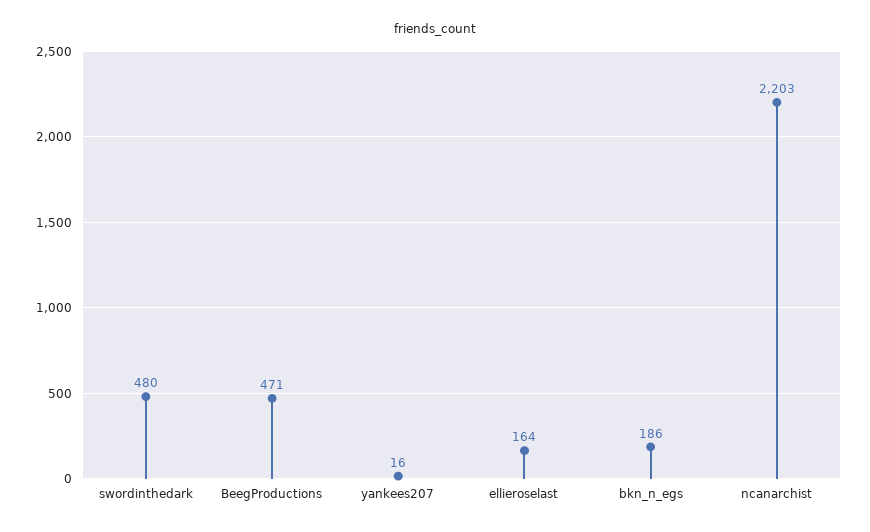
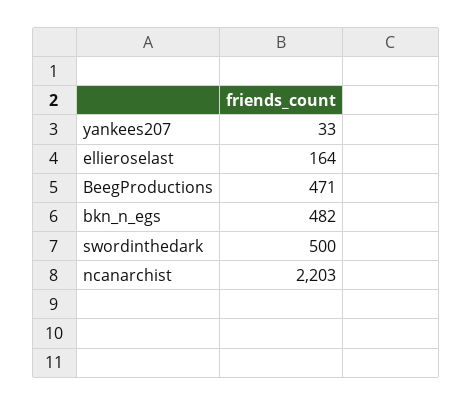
  {
-   "swordinthedark": 480,
+   "swordinthedark": 500,
    "BeegProductions": 471,
-   "yankees207": 16,
+   "yankees207": 33,
    "ellieroselast": 164,
-   "bkn_n_egs": 186,
+   "bkn_n_egs": 482,
    "ncanarchist": 2203
  }

